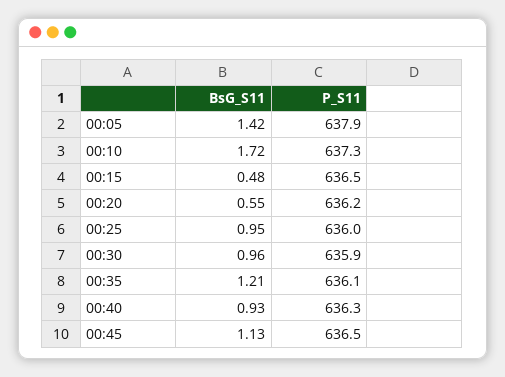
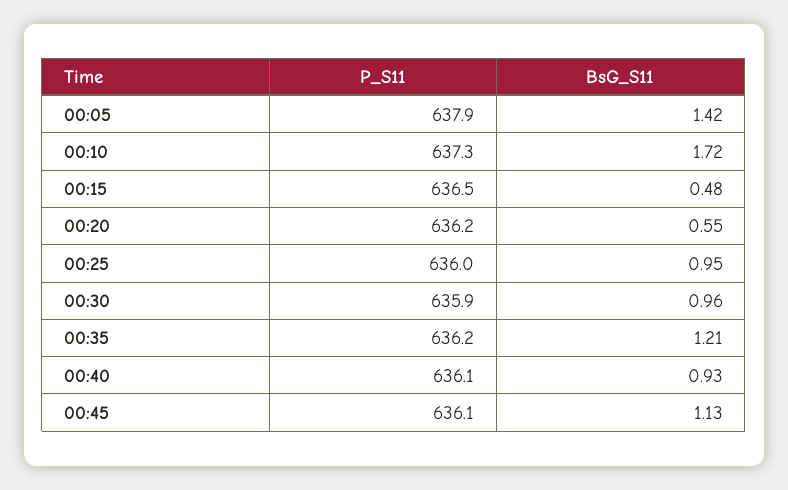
  {
    "BsG_S11": {
      "00:05": 1.42,
      "00:10": 1.72,
      "00:15": 0.48,
      "00:20": 0.55,
      "00:25": 0.95,
      "00:30": 0.96,
      "00:35": 1.21,
      "00:40": 0.93,
      "00:45": 1.13
    },
    "P_S11": {
      "00:05": 637.9,
      "00:10": 637.3,
      "00:15": 636.5,
      "00:20": 636.2,
      "00:25": 636,
      "00:30": 635.9,
-     "00:35": 636.1,
+     "00:35": 636.2,
-     "00:40": 636.3,
+     "00:40": 636.1,
-     "00:45": 636.5
+     "00:45": 636.1
    }
  }

